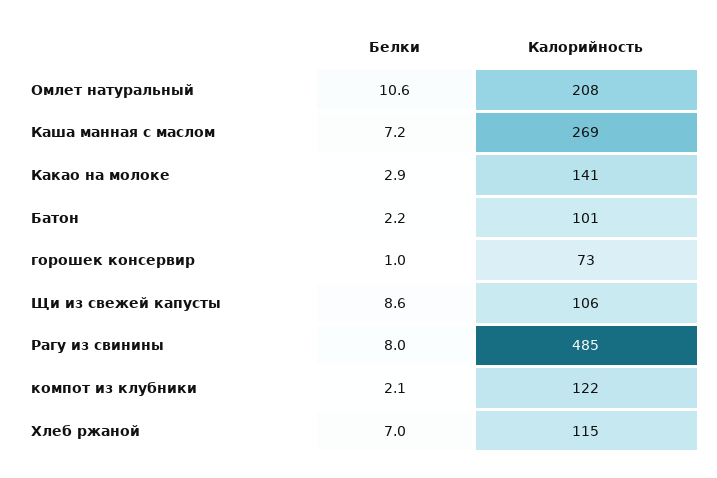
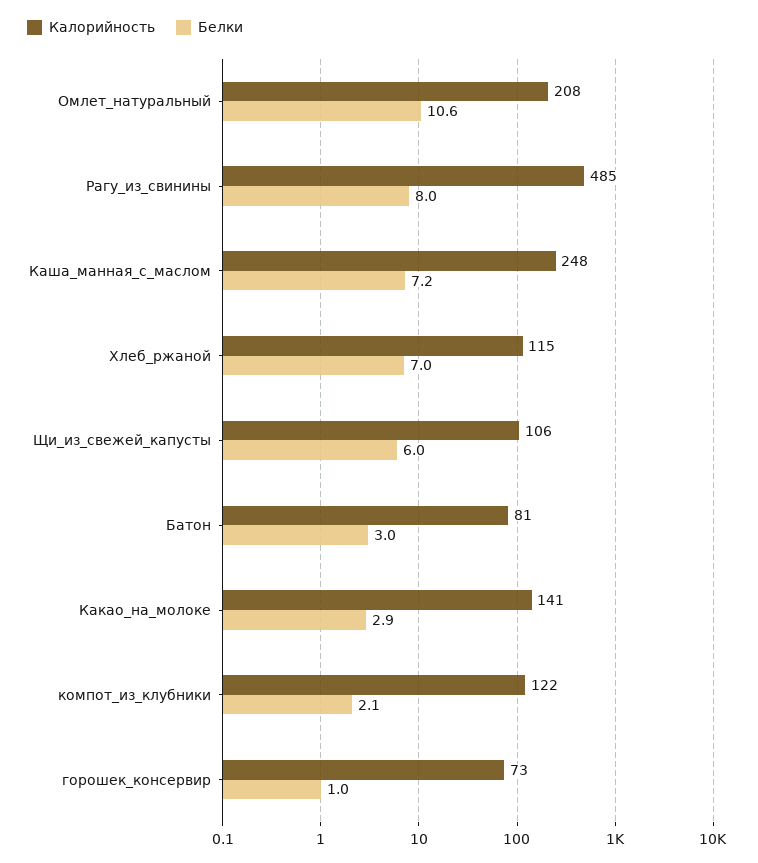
  {
    "Белки": {
      "Омлет натуральный": 10.6,
      "Каша манная с маслом": 7.2,
      "Какао на молоке": 2.9,
-     "Батон": 2.2,
+     "Батон": 3,
      "горошек консервир": 1,
-     "Щи из свежей капусты": 8.6,
+     "Щи из свежей капусты": 6,
      "Рагу из свинины": 8,
      "компот из клубники": 2.1,
      "Хлеб ржаной": 7
    },
    "Калорийность": {
      "Омлет натуральный": 208,
-     "Каша манная с маслом": 269,
+     "Каша манная с маслом": 248,
      "Какао на молоке": 141,
-     "Батон": 101,
+     "Батон": 81,
      "горошек консервир": 73,
      "Щи из свежей капусты": 106,
      "Рагу из свинины": 485,
      "компот из клубники": 122,
      "Хлеб ржаной": 115
    }
  }

